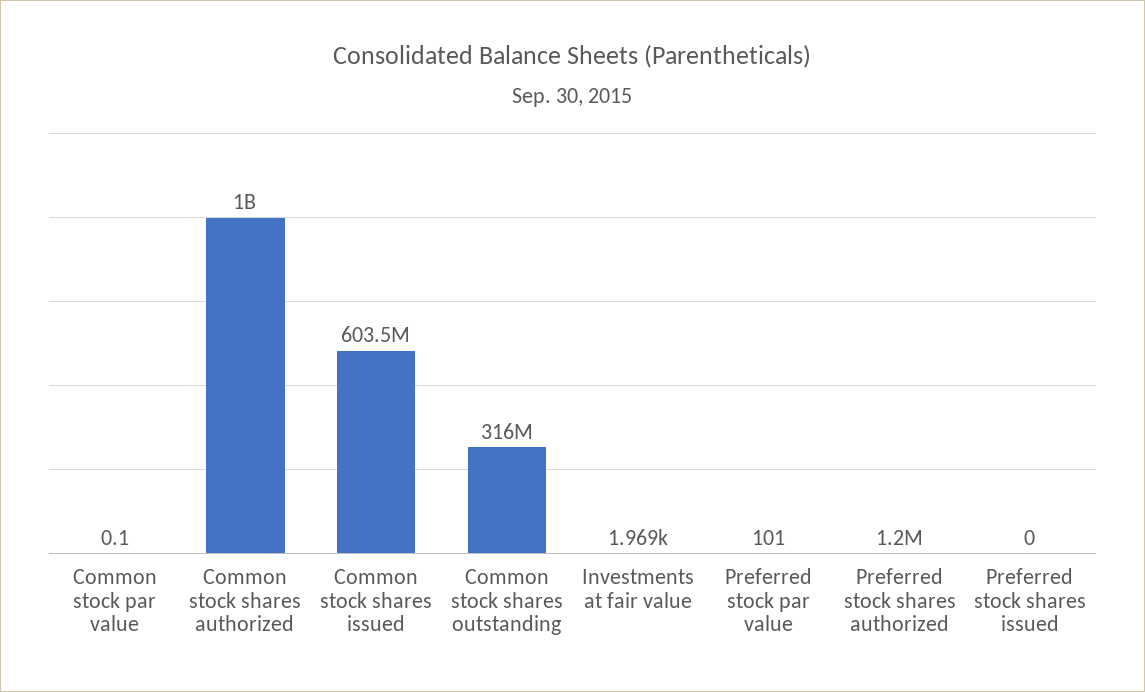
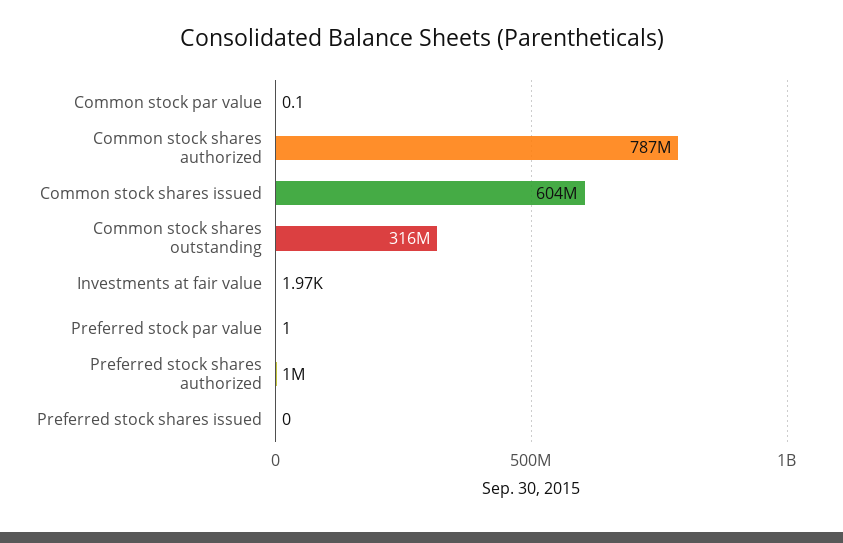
  {
    "Common stock par value": 0.1,
-   "Common stock shares authorized": 1000000000,
+   "Common stock shares authorized": 787000000,
    "Common stock shares issued": 603500000,
    "Common stock shares outstanding": 316000000,
    "Investments at fair value": 1969,
-   "Preferred stock par value": 101,
+   "Preferred stock par value": 1,
-   "Preferred stock shares authorized": 1200000,
+   "Preferred stock shares authorized": 1000000,
    "Preferred stock shares issued": 0
  }

